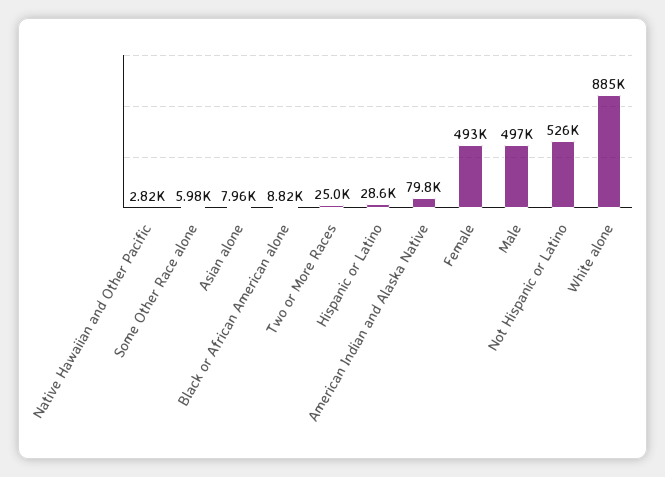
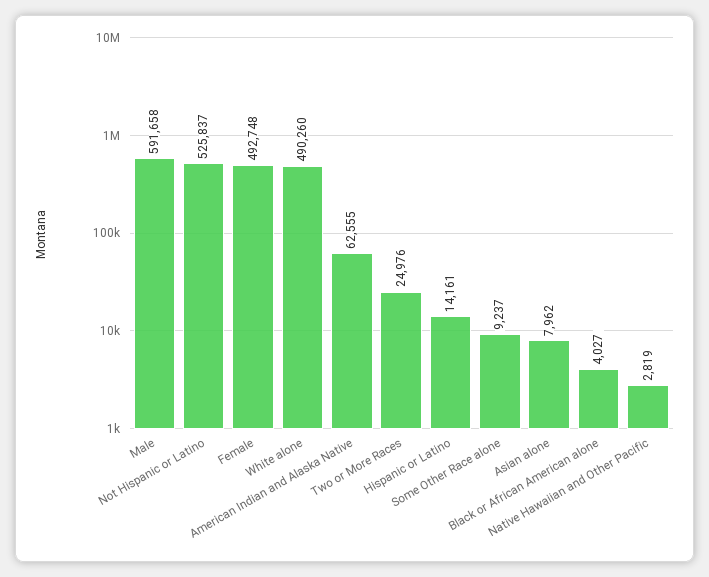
  {
    "Native Hawaiian and Other Pacific": 2819,
-   "Some Other Race alone": 5980,
+   "Some Other Race alone": 9237,
    "Asian alone": 7962,
-   "Black or African American alone": 8820,
+   "Black or African American alone": 4027,
    "Two or More Races": 24976,
-   "Hispanic or Latino": 28600,
+   "Hispanic or Latino": 14161,
-   "American Indian and Alaska Native": 79800,
+   "American Indian and Alaska Native": 62555,
    "Female": 492748,
-   "Male": 497000,
+   "Male": 591658,
    "Not Hispanic or Latino": 525837,
-   "White alone": 885000
+   "White alone": 490260
  }

